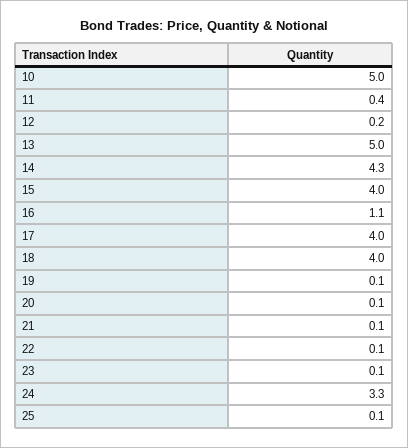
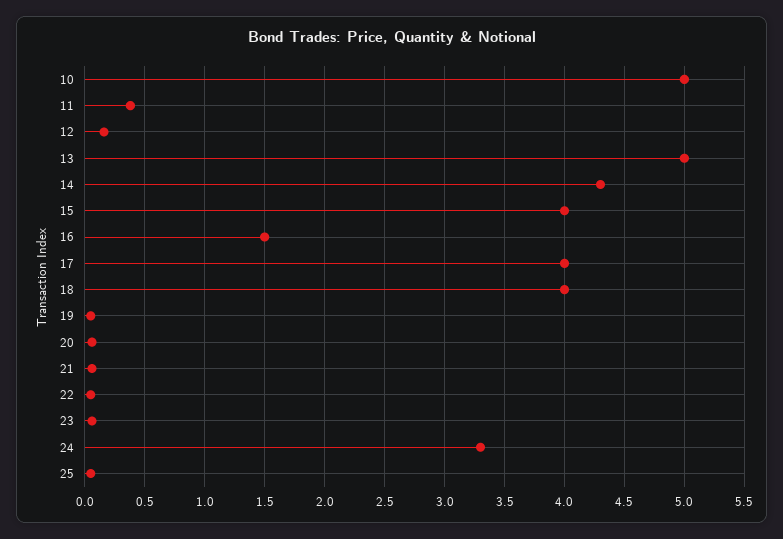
  {
    "10": 5,
    "11": 0.4,
    "12": 0.2,
    "13": 5,
    "14": 4.3,
    "15": 4,
-   "16": 1.1,
+   "16": 1.5,
    "17": 4,
    "18": 4,
    "19": 0.1,
    "20": 0.1,
    "21": 0.1,
    "22": 0.1,
    "23": 0.1,
    "24": 3.3,
    "25": 0.1
  }

